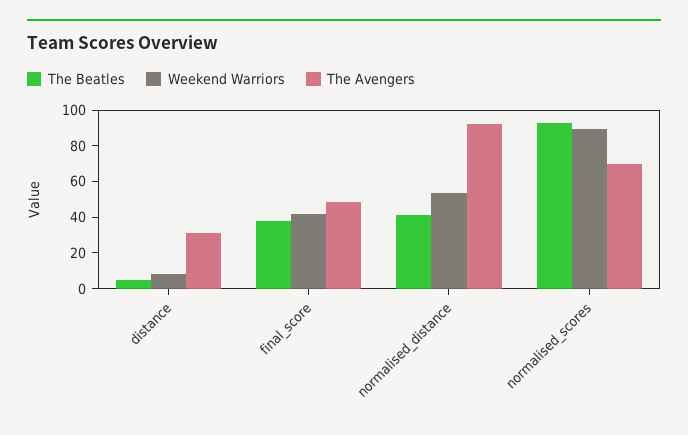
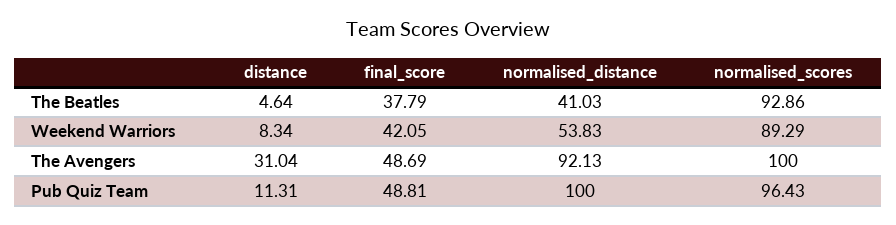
  {
    "The Beatles": {
      "distance": 4.64,
      "final_score": 37.79,
      "normalised_distance": 41.03,
      "normalised_scores": 92.86
    },
    "Weekend Warriors": {
      "distance": 8.34,
      "final_score": 42.05,
      "normalised_distance": 53.83,
      "normalised_scores": 89.29
    },
    "The Avengers": {
      "distance": 31.04,
      "final_score": 48.69,
      "normalised_distance": 92.13,
-     "normalised_scores": 70
+     "normalised_scores": 100
-   }
+   },
+   "Pub Quiz Team": {
+     "distance": 11.31,
+     "final_score": 48.81,
+     "normalised_distance": 100,
+     "normalised_scores": 96.43
+   }
  }

